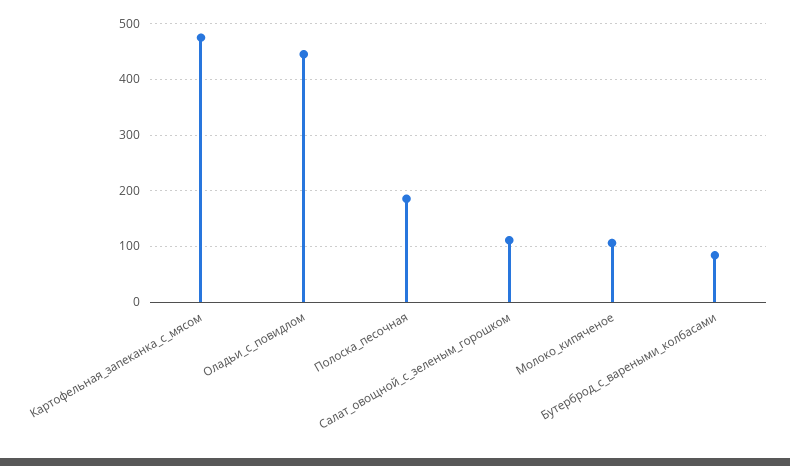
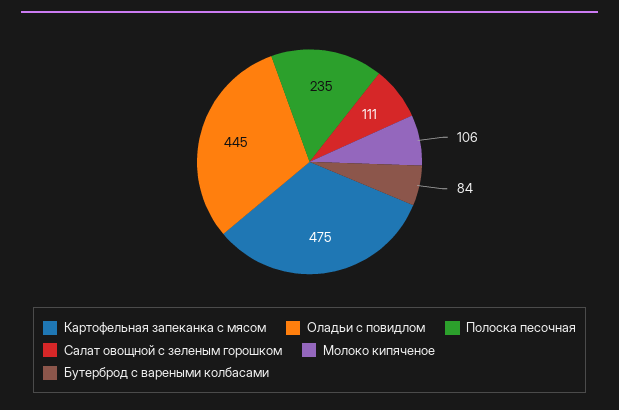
  {
    "Картофельная_запеканка_с_мясом": 475,
    "Оладьи_с_повидлом": 445,
-   "Полоска_песочная": 180,
+   "Полоска_песочная": 235,
    "Салат_овощной_с_зеленым_горошком": 111,
    "Молоко_кипяченое": 106,
    "Бутерброд_с_вареными_колбасами": 84
  }

